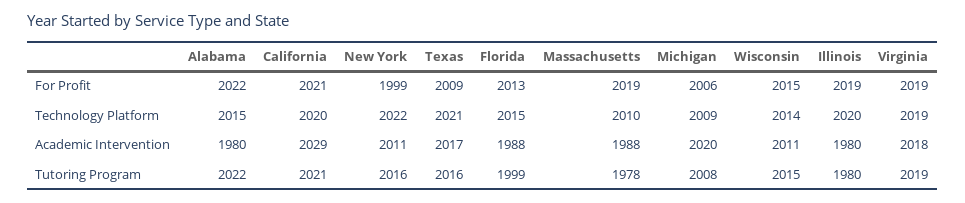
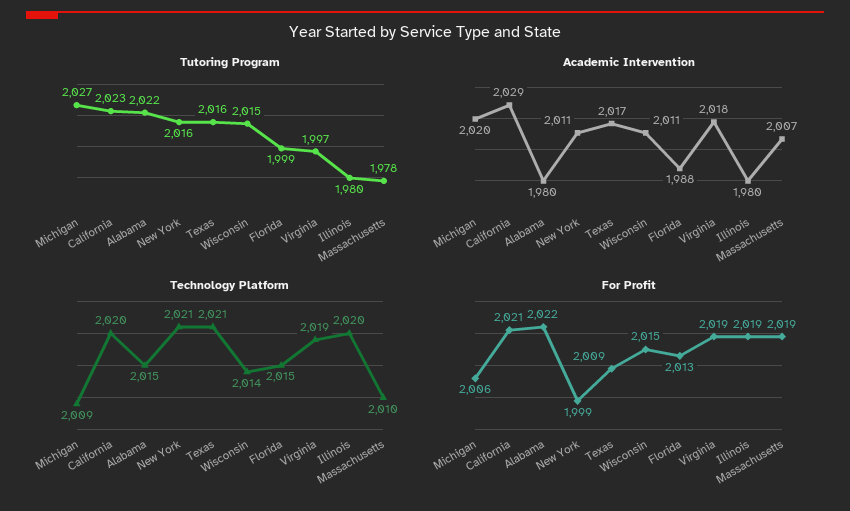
  {
    "For Profit": {
      "Alabama": 2022,
      "California": 2021,
      "New York": 1999,
      "Texas": 2009,
      "Florida": 2013,
      "Massachusetts": 2019,
      "Michigan": 2006,
      "Wisconsin": 2015,
      "Illinois": 2019,
      "Virginia": 2019
    },
    "Technology Platform": {
      "Alabama": 2015,
      "California": 2020,
-     "New York": 2022,
+     "New York": 2021,
      "Texas": 2021,
      "Florida": 2015,
      "Massachusetts": 2010,
      "Michigan": 2009,
      "Wisconsin": 2014,
      "Illinois": 2020,
      "Virginia": 2019
    },
    "Academic Intervention": {
      "Alabama": 1980,
      "California": 2029,
      "New York": 2011,
      "Texas": 2017,
      "Florida": 1988,
-     "Massachusetts": 1988,
+     "Massachusetts": 2007,
      "Michigan": 2020,
      "Wisconsin": 2011,
      "Illinois": 1980,
      "Virginia": 2018
    },
    "Tutoring Program": {
      "Alabama": 2022,
-     "California": 2021,
+     "California": 2023,
      "New York": 2016,
      "Texas": 2016,
      "Florida": 1999,
      "Massachusetts": 1978,
-     "Michigan": 2008,
+     "Michigan": 2027,
      "Wisconsin": 2015,
      "Illinois": 1980,
-     "Virginia": 2019
+     "Virginia": 1997
    }
  }

